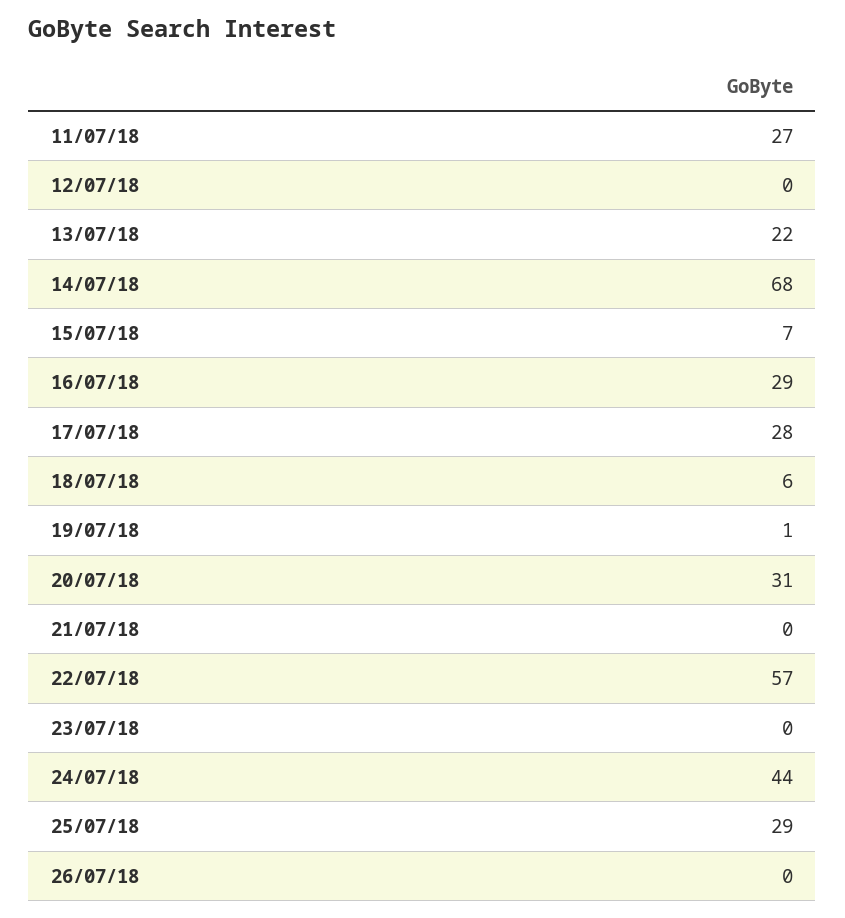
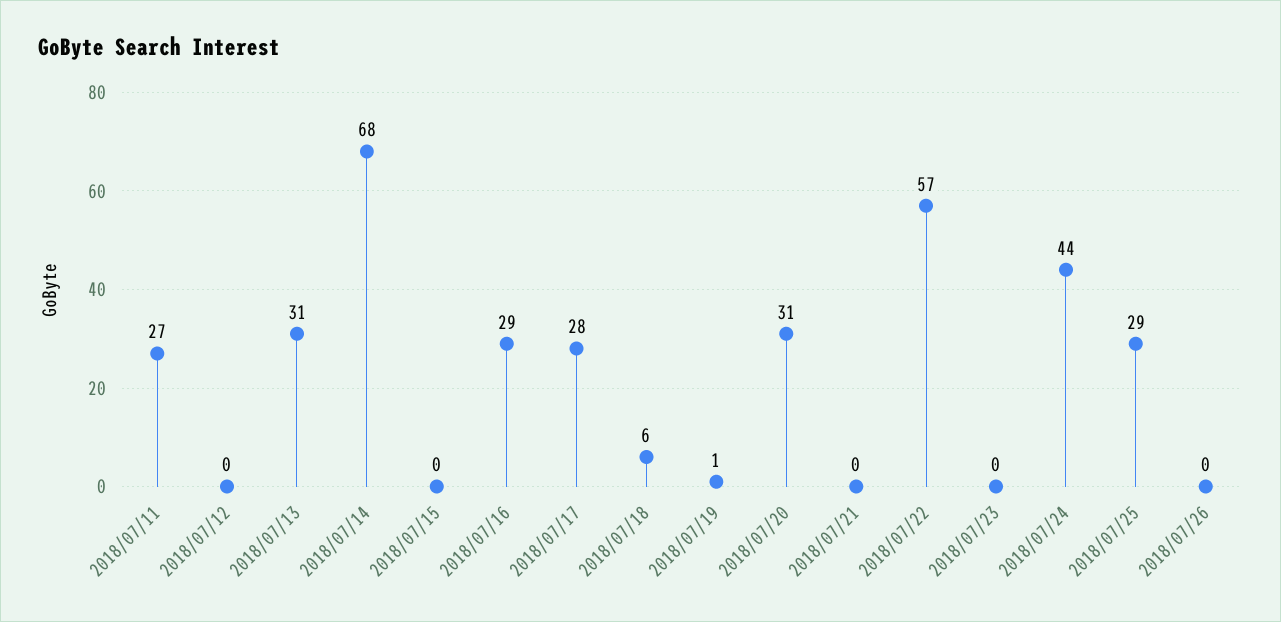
  {
    "11/07/18": 27,
    "12/07/18": 0,
-   "13/07/18": 22,
+   "13/07/18": 31,
    "14/07/18": 68,
-   "15/07/18": 7,
+   "15/07/18": 0,
    "16/07/18": 29,
    "17/07/18": 28,
    "18/07/18": 6,
    "19/07/18": 1,
    "20/07/18": 31,
    "21/07/18": 0,
    "22/07/18": 57,
    "23/07/18": 0,
    "24/07/18": 44,
    "25/07/18": 29,
    "26/07/18": 0
  }

